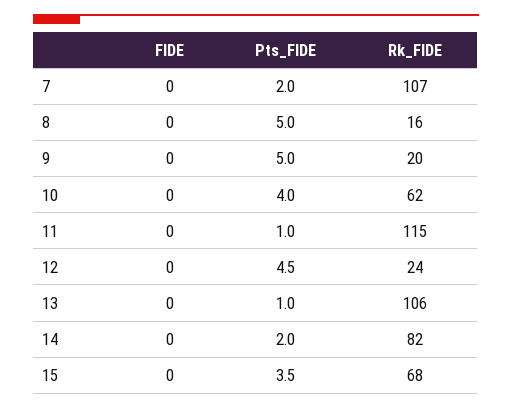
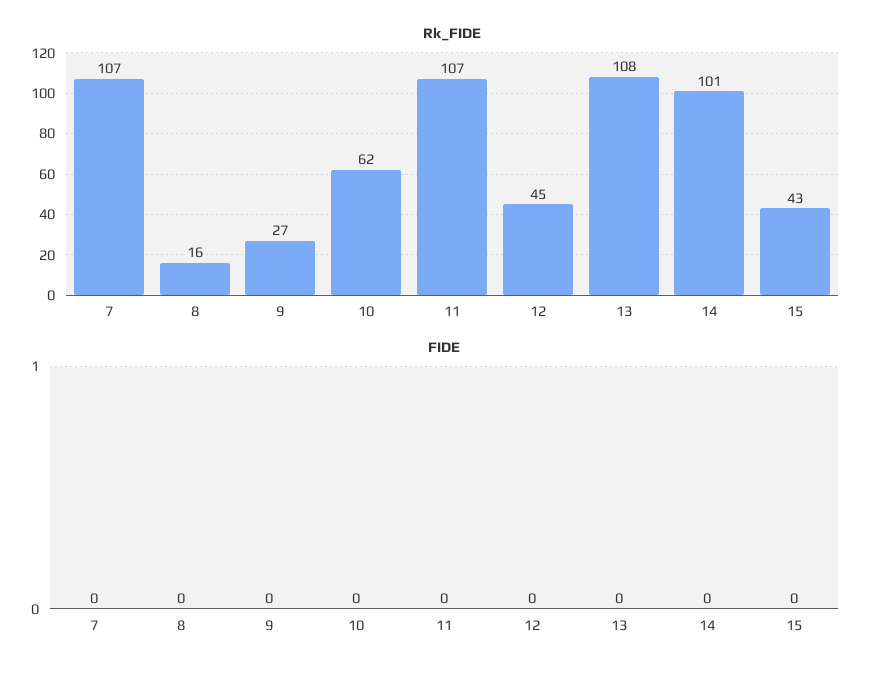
  {
    "FIDE": {
      "7": 0,
      "8": 0,
      "9": 0,
      "10": 0,
      "11": 0,
      "12": 0,
      "13": 0,
      "14": 0,
      "15": 0
    },
-   "Pts_FIDE": {
-     "7": 2,
-     "8": 5,
-     "9": 5,
-     "10": 4,
-     "11": 1,
-     "12": 4.5,
-     "13": 1,
-     "14": 2,
-     "15": 3.5
-   },
    "Rk_FIDE": {
      "7": 107,
      "8": 16,
-     "9": 20,
+     "9": 27,
      "10": 62,
-     "11": 115,
+     "11": 107,
-     "12": 24,
+     "12": 45,
-     "13": 106,
+     "13": 108,
-     "14": 82,
+     "14": 101,
-     "15": 68
+     "15": 43
    }
  }

